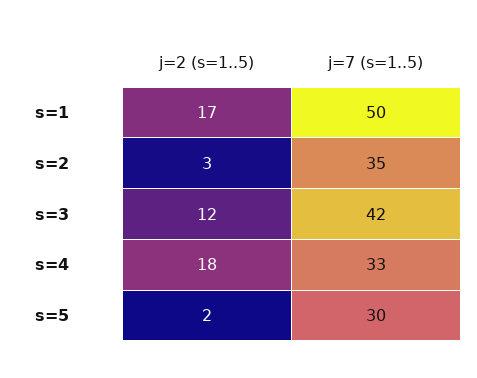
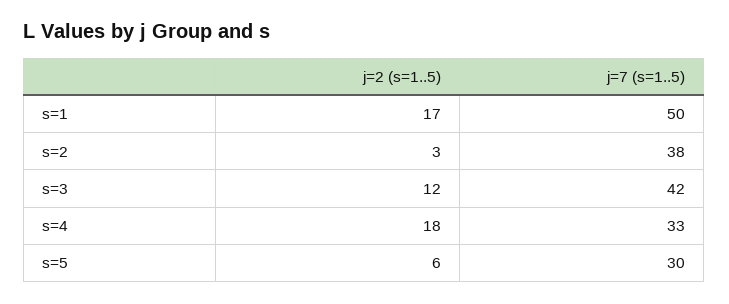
  {
    "j=2 (s=1..5)": {
      "s=1": 17,
      "s=2": 3,
      "s=3": 12,
      "s=4": 18,
-     "s=5": 2
+     "s=5": 6
    },
    "j=7 (s=1..5)": {
      "s=1": 50,
-     "s=2": 35,
+     "s=2": 38,
      "s=3": 42,
      "s=4": 33,
      "s=5": 30
    }
  }

